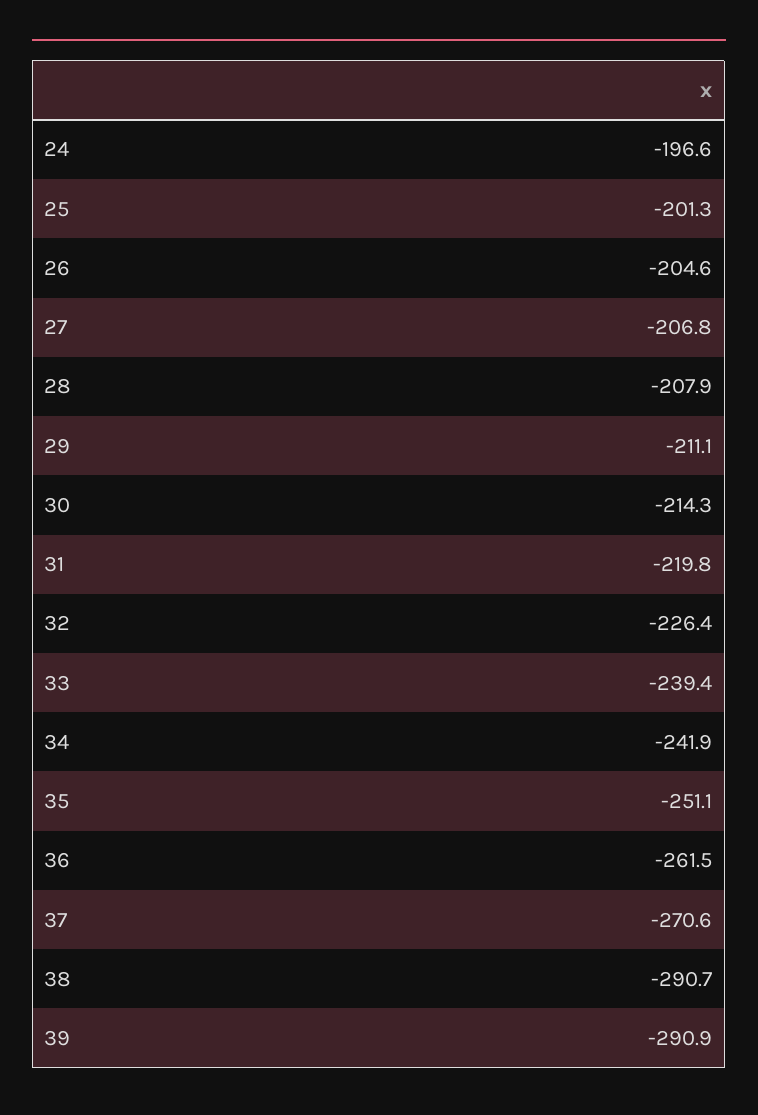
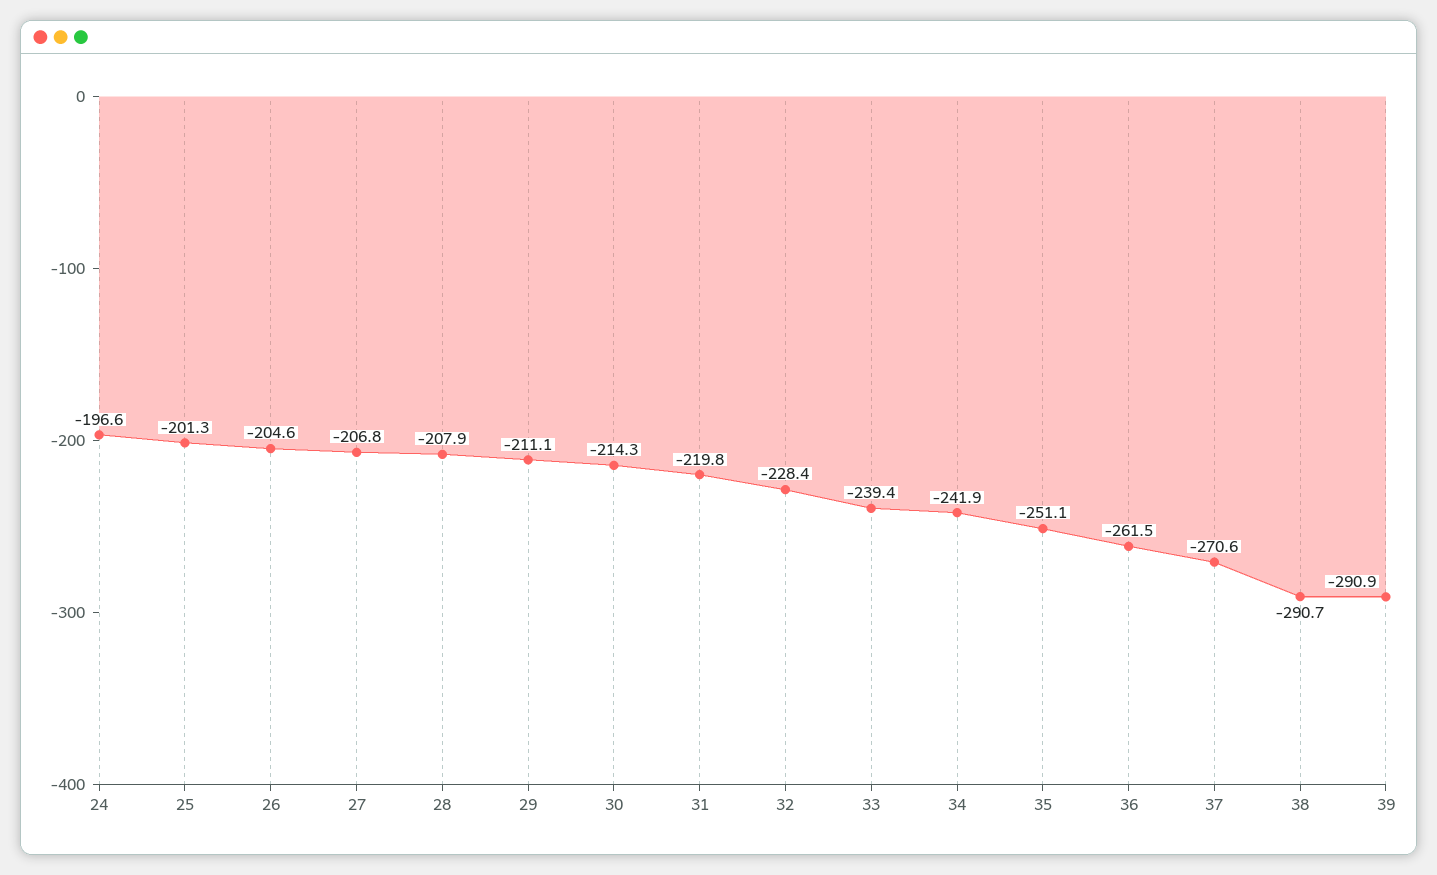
  {
    "24": -196.6,
    "25": -201.3,
    "26": -204.6,
    "27": -206.8,
    "28": -207.9,
    "29": -211.1,
    "30": -214.3,
    "31": -219.8,
-   "32": -226.4,
+   "32": -228.4,
    "33": -239.4,
    "34": -241.9,
    "35": -251.1,
    "36": -261.5,
    "37": -270.6,
    "38": -290.7,
    "39": -290.9
  }

